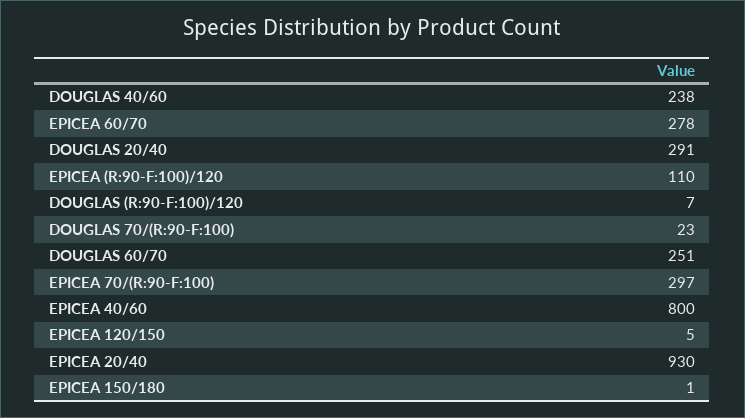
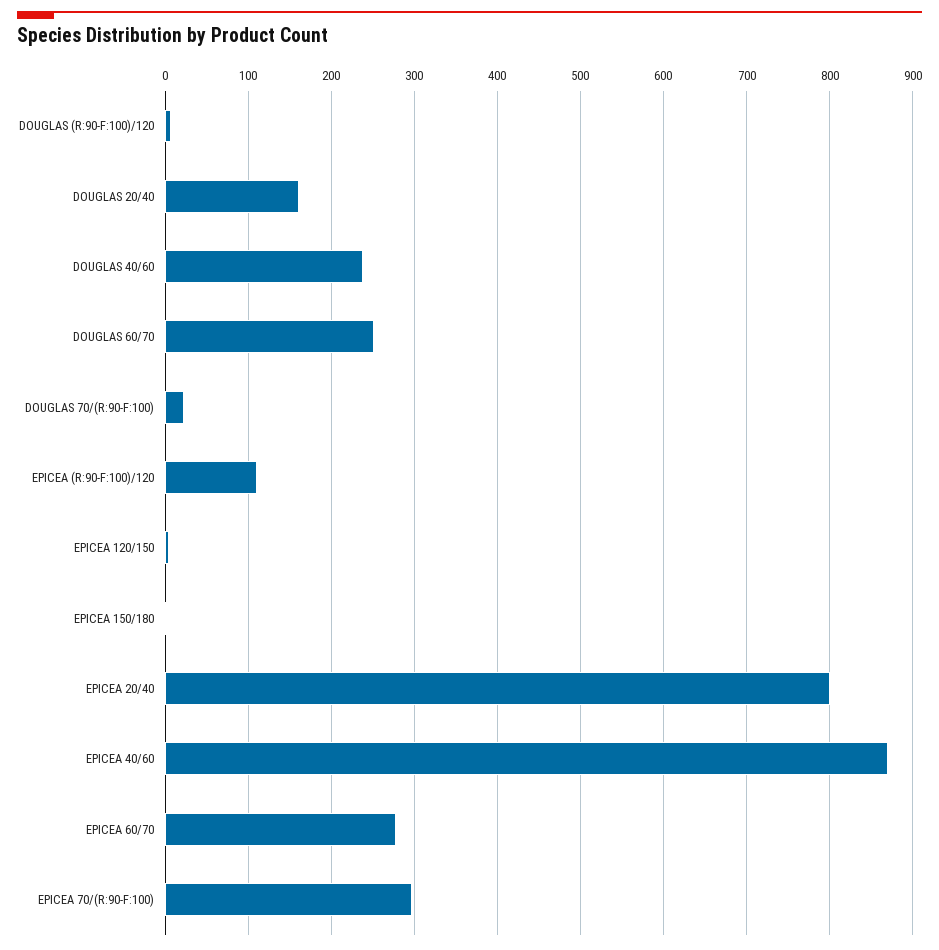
  {
    "DOUGLAS 40/60": 238,
    "EPICEA 60/70": 278,
-   "DOUGLAS 20/40": 291,
+   "DOUGLAS 20/40": 160,
    "EPICEA (R:90-F:100)/120": 110,
    "DOUGLAS (R:90-F:100)/120": 7,
    "DOUGLAS 70/(R:90-F:100)": 23,
    "DOUGLAS 60/70": 251,
    "EPICEA 70/(R:90-F:100)": 297,
-   "EPICEA 40/60": 800,
+   "EPICEA 40/60": 870,
    "EPICEA 120/150": 5,
-   "EPICEA 20/40": 930,
+   "EPICEA 20/40": 800,
    "EPICEA 150/180": 1
  }

